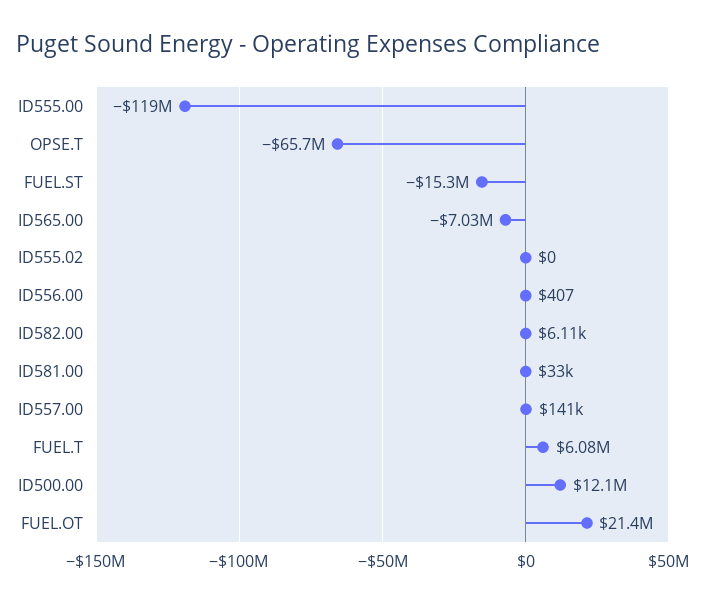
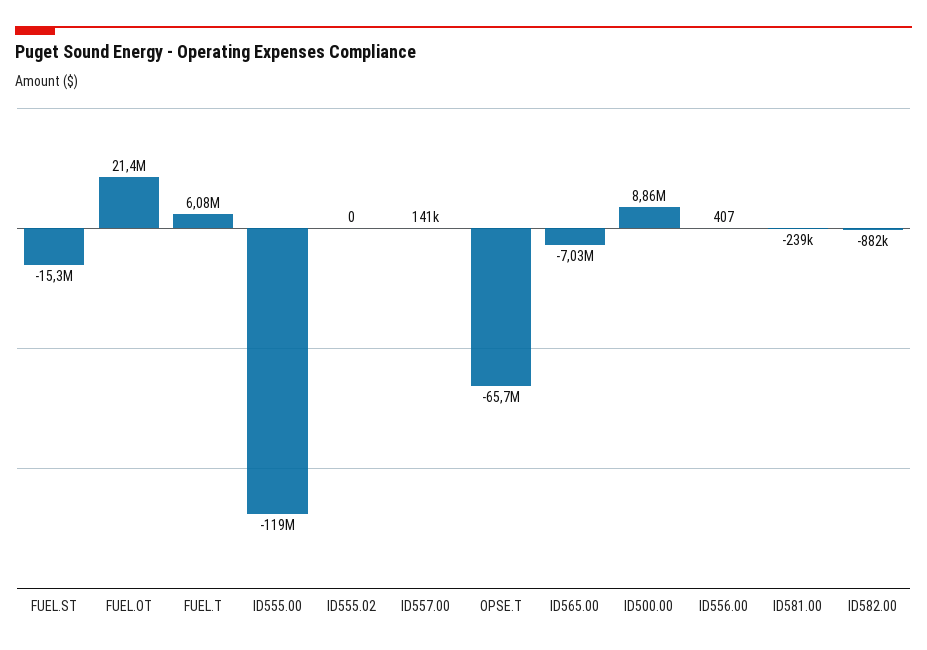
  {
    "ID555.00": -119000000,
    "OPSE.T": -65700000,
    "FUEL.ST": -15300000,
    "ID565.00": -7030000,
    "ID555.02": 0,
    "ID556.00": 407,
-   "ID582.00": 6110,
+   "ID582.00": -882000,
-   "ID581.00": 33000,
+   "ID581.00": -239000,
    "ID557.00": 141000,
    "FUEL.T": 6080000,
-   "ID500.00": 12100000,
+   "ID500.00": 8860000,
    "FUEL.OT": 21400000
  }

